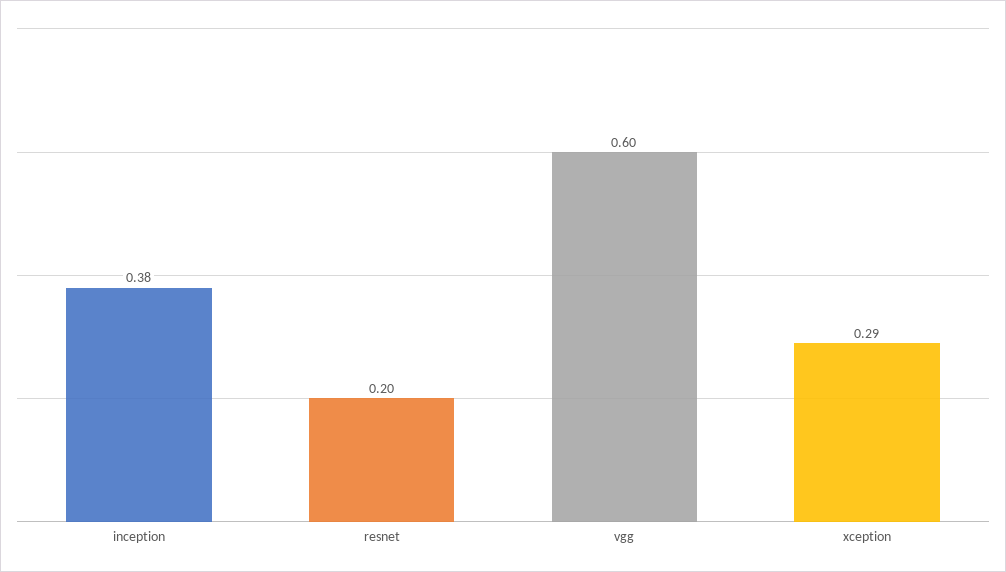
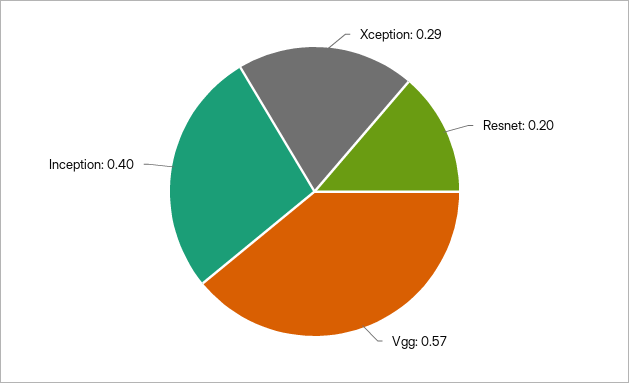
  {
-   "inception": 0.38,
+   "inception": 0.4,
    "resnet": 0.2,
-   "vgg": 0.6,
+   "vgg": 0.57,
    "xception": 0.29
  }

